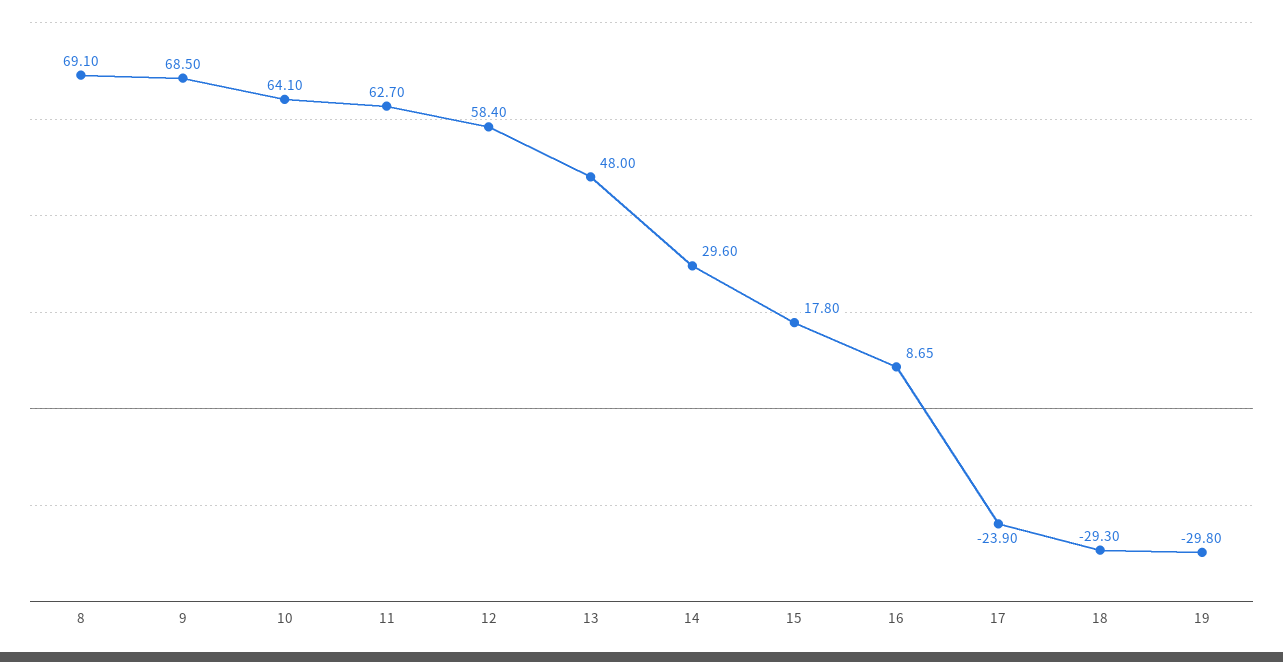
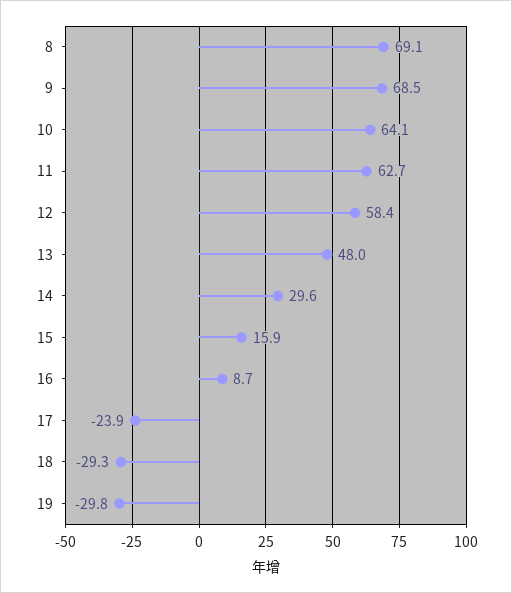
  {
    "8": 69.1,
    "9": 68.5,
    "10": 64.1,
    "11": 62.7,
    "12": 58.4,
    "13": 48,
    "14": 29.6,
-   "15": 17.8,
+   "15": 15.9,
    "16": 8.65,
    "17": -23.9,
    "18": -29.3,
    "19": -29.8
  }

